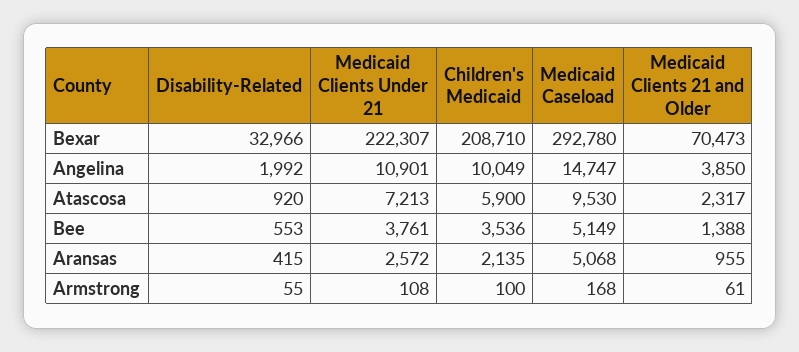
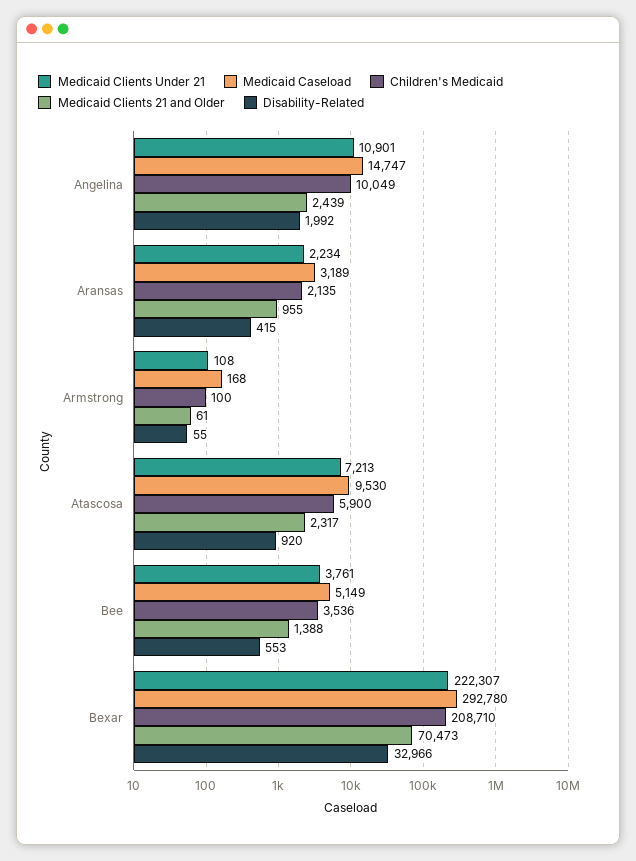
  {
    "Disability-Related": {
      "Bexar": 32966,
      "Angelina": 1992,
      "Atascosa": 920,
      "Bee": 553,
      "Aransas": 415,
      "Armstrong": 55
    },
    "Medicaid Clients Under 21": {
      "Bexar": 222307,
      "Angelina": 10901,
      "Atascosa": 7213,
      "Bee": 3761,
-     "Aransas": 2572,
+     "Aransas": 2234,
      "Armstrong": 108
    },
    "Children's Medicaid": {
      "Bexar": 208710,
      "Angelina": 10049,
      "Atascosa": 5900,
      "Bee": 3536,
      "Aransas": 2135,
      "Armstrong": 100
    },
    "Medicaid Caseload": {
      "Bexar": 292780,
      "Angelina": 14747,
      "Atascosa": 9530,
      "Bee": 5149,
-     "Aransas": 5068,
+     "Aransas": 3189,
      "Armstrong": 168
    },
    "Medicaid Clients 21 and Older": {
      "Bexar": 70473,
-     "Angelina": 3850,
+     "Angelina": 2439,
      "Atascosa": 2317,
      "Bee": 1388,
      "Aransas": 955,
      "Armstrong": 61
    }
  }

